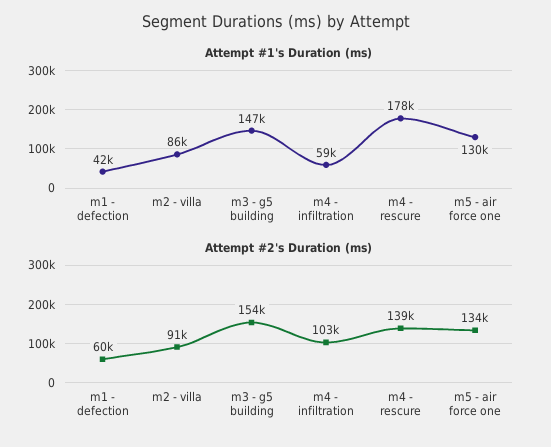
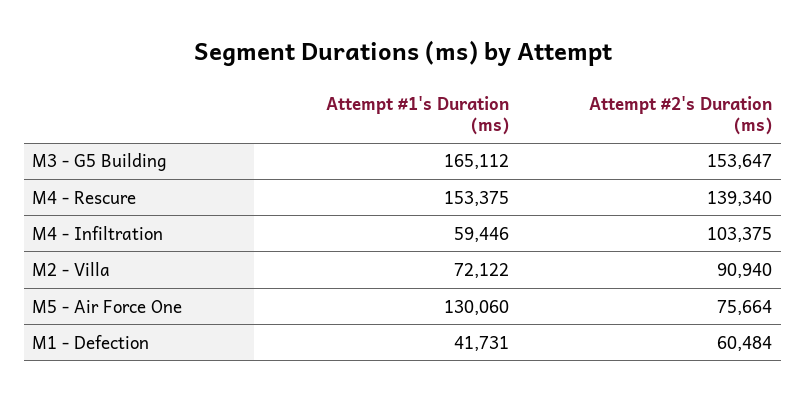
  {
    "Attempt #1's Duration (ms)": {
      "m1 - defection": 41731,
-     "m2 - villa": 86000,
+     "m2 - villa": 72122,
-     "m3 - g5 building": 147000,
+     "m3 - g5 building": 165112,
      "m4 - infiltration": 59446,
-     "m4 - rescure": 178000,
+     "m4 - rescure": 153375,
      "m5 - air force one": 130060
    },
    "Attempt #2's Duration (ms)": {
      "m1 - defection": 60484,
      "m2 - villa": 90940,
      "m3 - g5 building": 153647,
      "m4 - infiltration": 103375,
      "m4 - rescure": 139340,
-     "m5 - air force one": 134000
+     "m5 - air force one": 75664
    }
  }

